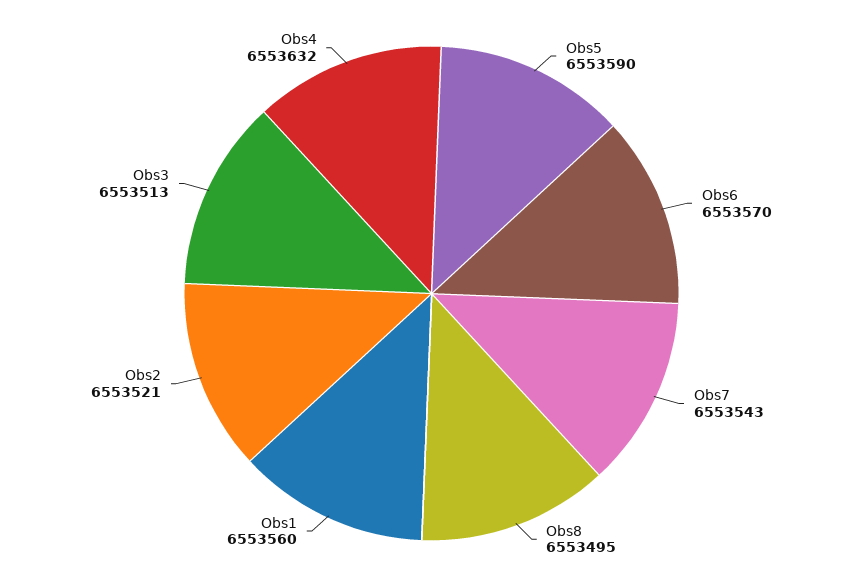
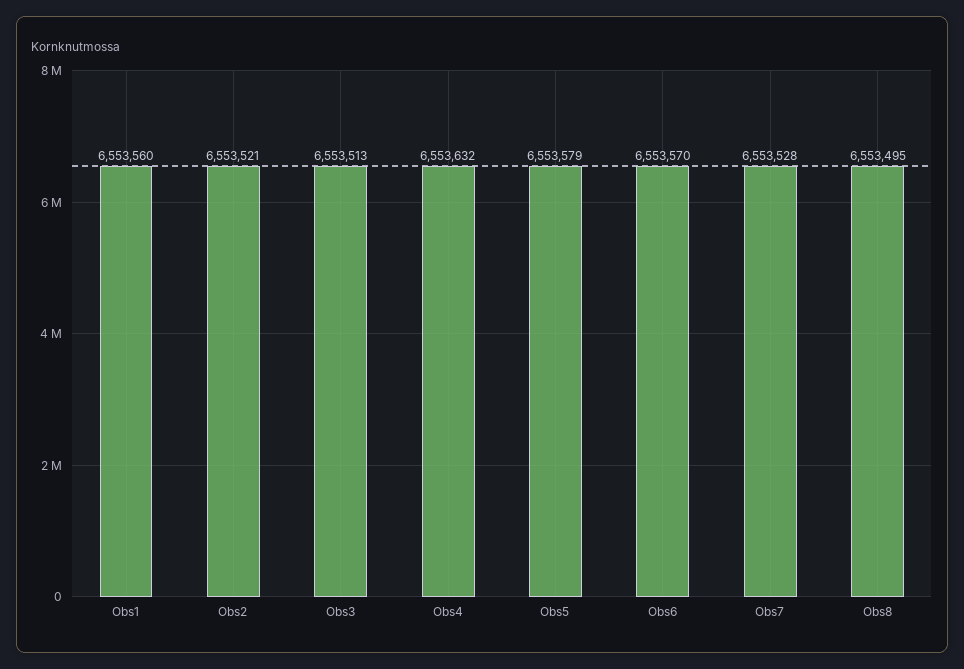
  {
-   "Obs5": 6553590,
+   "Obs5": 6553579,
    "Obs6": 6553570,
-   "Obs7": 6553543,
+   "Obs7": 6553528,
    "Obs8": 6553495,
    "Obs1": 6553560,
    "Obs2": 6553521,
    "Obs3": 6553513,
    "Obs4": 6553632
  }

